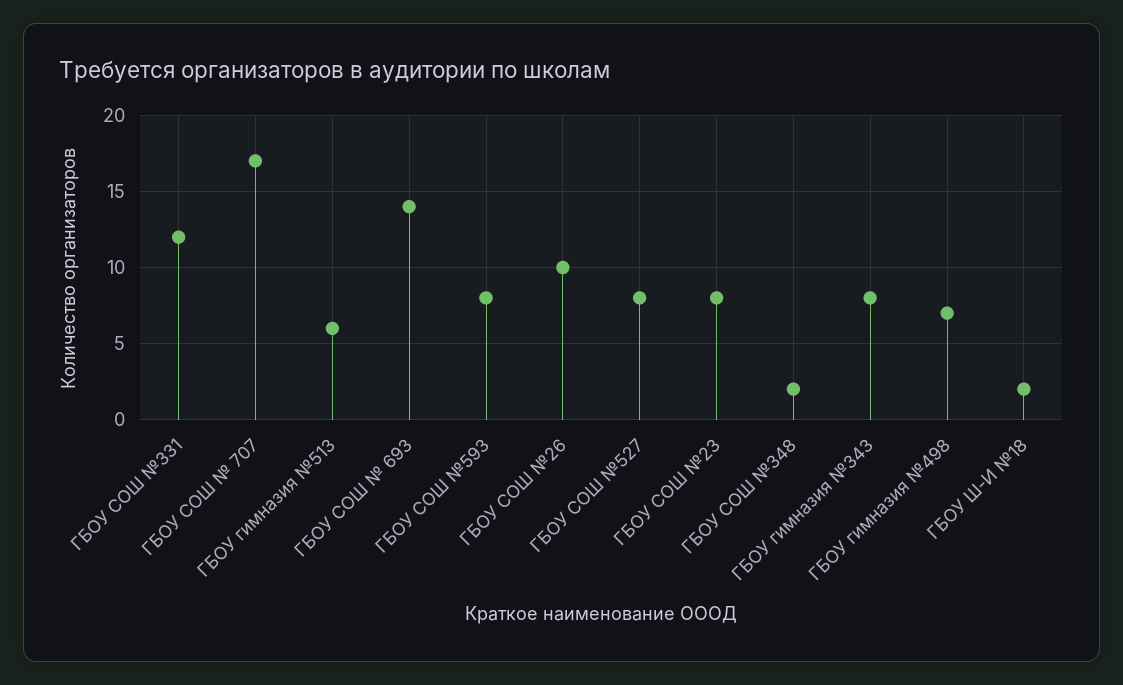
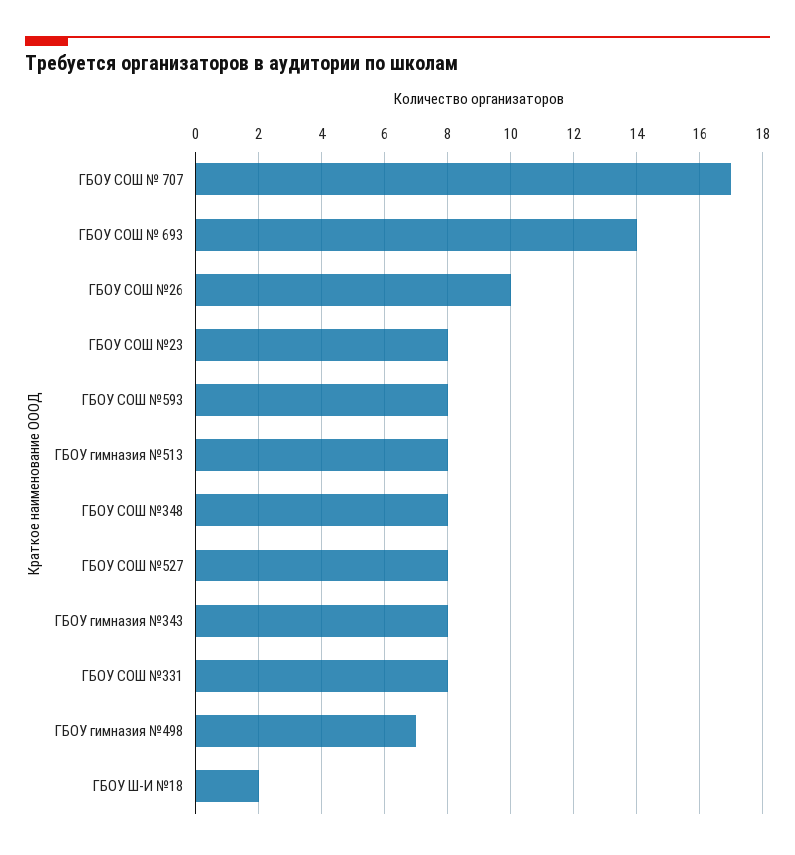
  {
-   "ГБОУ СОШ №331": 12,
+   "ГБОУ СОШ №331": 8,
    "ГБОУ СОШ № 707": 17,
-   "ГБОУ гимназия №513": 6,
+   "ГБОУ гимназия №513": 8,
    "ГБОУ СОШ № 693": 14,
    "ГБОУ СОШ №593": 8,
    "ГБОУ СОШ №26": 10,
    "ГБОУ СОШ №527": 8,
    "ГБОУ СОШ №23": 8,
-   "ГБОУ СОШ №348": 2,
+   "ГБОУ СОШ №348": 8,
    "ГБОУ гимназия №343": 8,
    "ГБОУ гимназия №498": 7,
    "ГБОУ Ш-И №18": 2
  }

